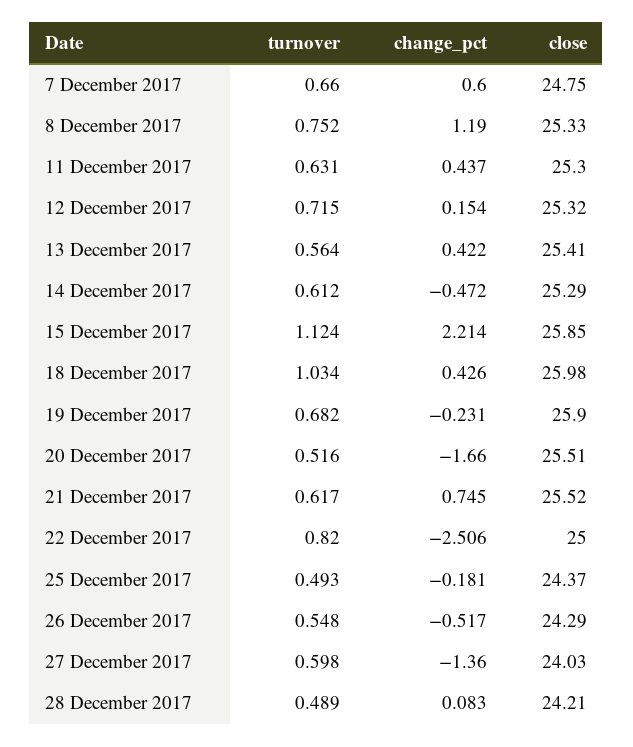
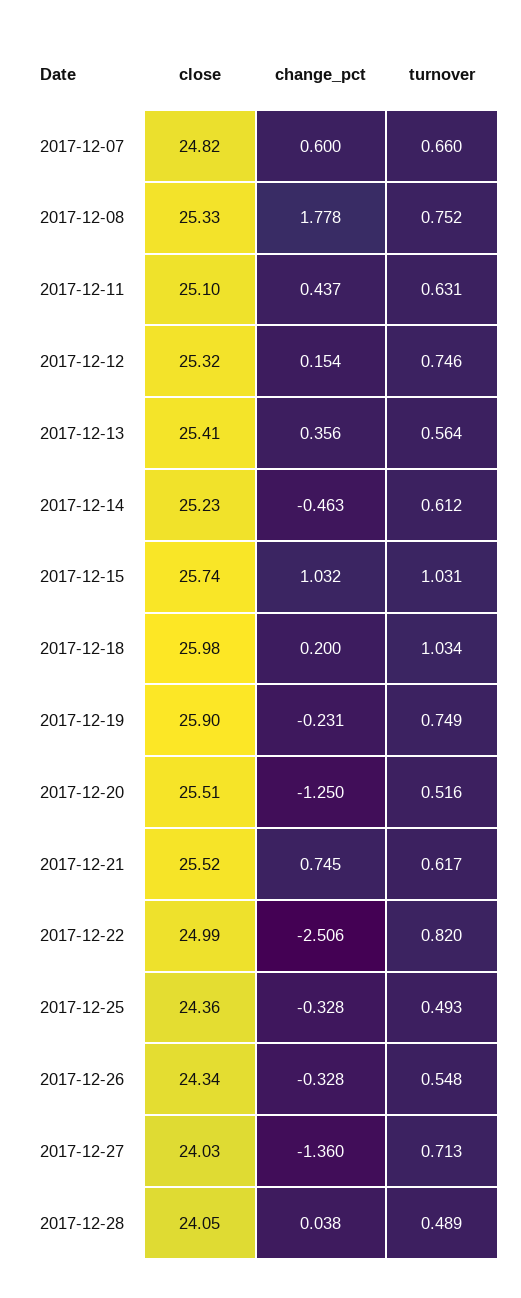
  {
    "turnover": {
      "7 December 2017": 0.66,
      "8 December 2017": 0.752,
      "11 December 2017": 0.631,
-     "12 December 2017": 0.715,
+     "12 December 2017": 0.746,
      "13 December 2017": 0.564,
      "14 December 2017": 0.612,
-     "15 December 2017": 1.124,
+     "15 December 2017": 1.031,
      "18 December 2017": 1.034,
-     "19 December 2017": 0.682,
+     "19 December 2017": 0.749,
      "20 December 2017": 0.516,
      "21 December 2017": 0.617,
      "22 December 2017": 0.82,
      "25 December 2017": 0.493,
      "26 December 2017": 0.548,
-     "27 December 2017": 0.598,
+     "27 December 2017": 0.713,
      "28 December 2017": 0.489
    },
    "change_pct": {
      "7 December 2017": 0.6,
-     "8 December 2017": 1.19,
+     "8 December 2017": 1.778,
      "11 December 2017": 0.437,
      "12 December 2017": 0.154,
-     "13 December 2017": 0.422,
+     "13 December 2017": 0.356,
-     "14 December 2017": -0.472,
+     "14 December 2017": -0.463,
-     "15 December 2017": 2.214,
+     "15 December 2017": 1.032,
-     "18 December 2017": 0.426,
+     "18 December 2017": 0.2,
      "19 December 2017": -0.231,
-     "20 December 2017": -1.66,
+     "20 December 2017": -1.25,
      "21 December 2017": 0.745,
      "22 December 2017": -2.506,
-     "25 December 2017": -0.181,
+     "25 December 2017": -0.328,
-     "26 December 2017": -0.517,
+     "26 December 2017": -0.328,
      "27 December 2017": -1.36,
-     "28 December 2017": 0.083
+     "28 December 2017": 0.038
    },
    "close": {
-     "7 December 2017": 24.75,
+     "7 December 2017": 24.82,
      "8 December 2017": 25.33,
-     "11 December 2017": 25.3,
+     "11 December 2017": 25.1,
      "12 December 2017": 25.32,
      "13 December 2017": 25.41,
-     "14 December 2017": 25.29,
+     "14 December 2017": 25.23,
-     "15 December 2017": 25.85,
+     "15 December 2017": 25.74,
      "18 December 2017": 25.98,
      "19 December 2017": 25.9,
      "20 December 2017": 25.51,
      "21 December 2017": 25.52,
-     "22 December 2017": 25,
+     "22 December 2017": 24.99,
-     "25 December 2017": 24.37,
+     "25 December 2017": 24.36,
-     "26 December 2017": 24.29,
+     "26 December 2017": 24.34,
      "27 December 2017": 24.03,
-     "28 December 2017": 24.21
+     "28 December 2017": 24.05
    }
  }

